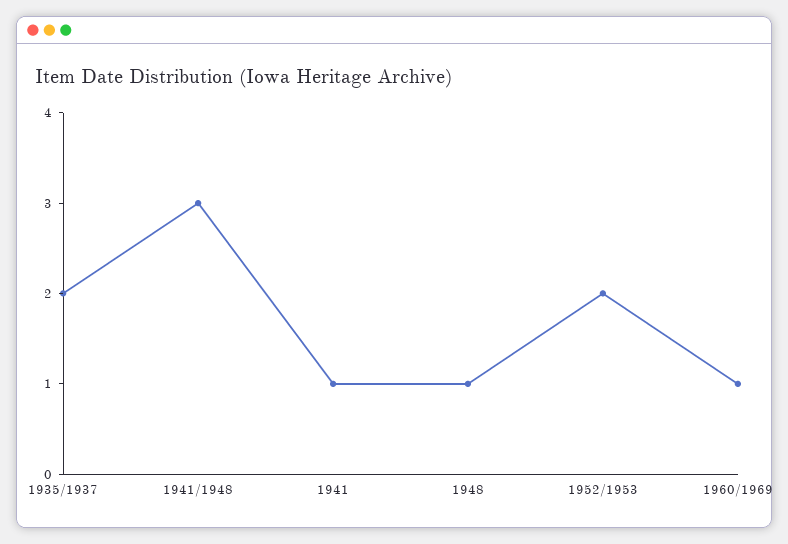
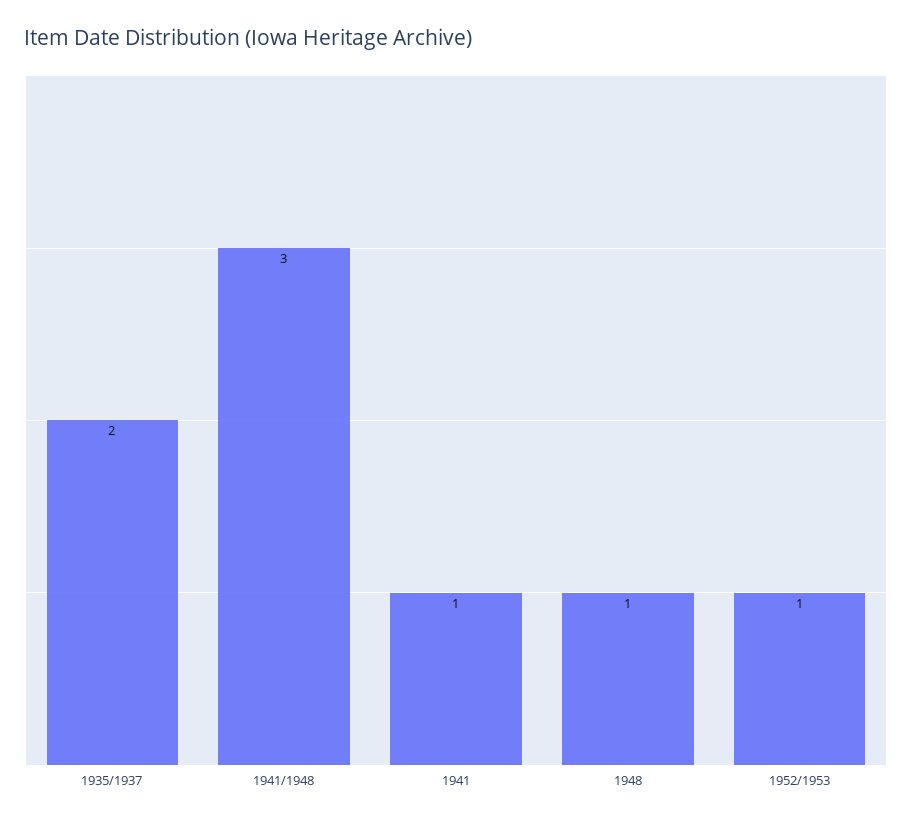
  {
    "1935/1937": 2,
    "1941/1948": 3,
    "1941": 1,
    "1948": 1,
-   "1952/1953": 2,
+   "1952/1953": 1
-   "1960/1969": 1
  }

